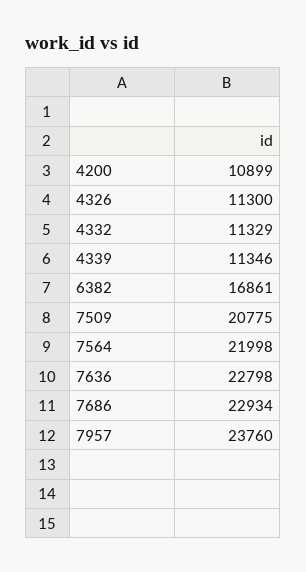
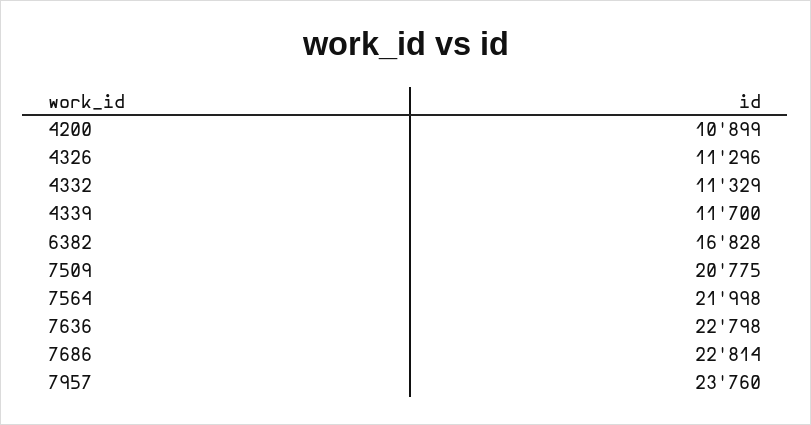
  {
    "4200": 10899,
-   "4326": 11300,
+   "4326": 11296,
    "4332": 11329,
-   "4339": 11346,
+   "4339": 11700,
-   "6382": 16861,
+   "6382": 16828,
    "7509": 20775,
    "7564": 21998,
    "7636": 22798,
-   "7686": 22934,
+   "7686": 22814,
    "7957": 23760
  }

